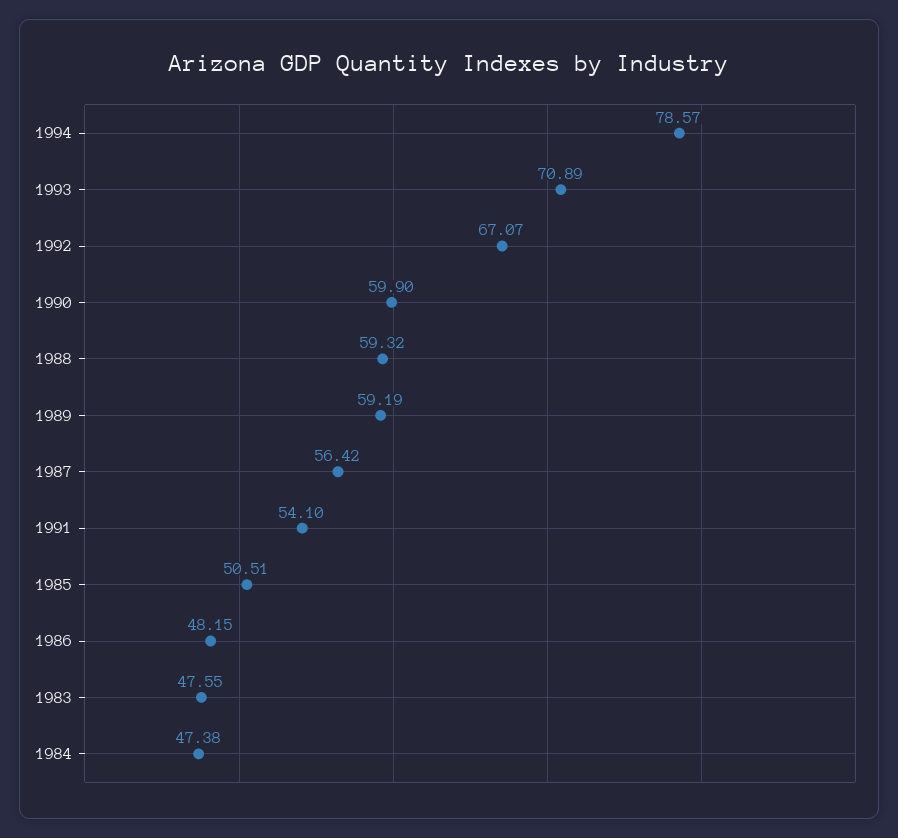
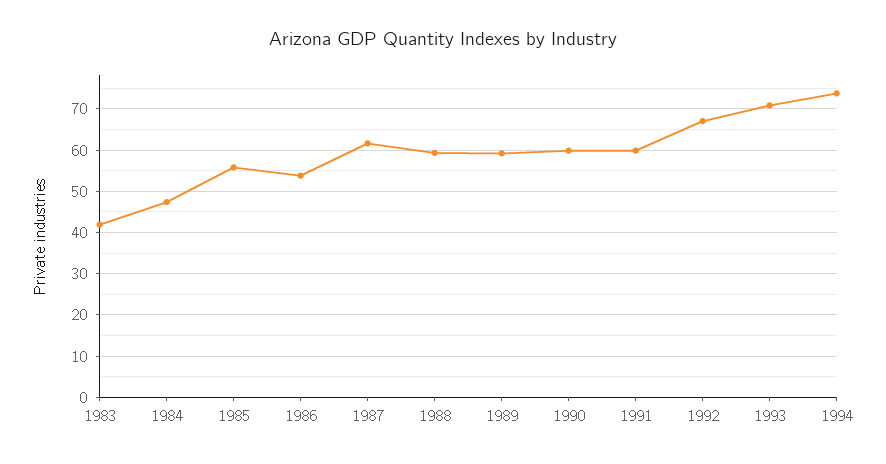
  {
-   "1994": 78.57,
+   "1994": 74,
    "1993": 70.89,
    "1992": 67.07,
    "1990": 59.9,
    "1988": 59.32,
    "1989": 59.19,
-   "1987": 56.42,
+   "1987": 62,
-   "1991": 54.1,
+   "1991": 60,
-   "1985": 50.51,
+   "1985": 56,
-   "1986": 48.15,
+   "1986": 54,
-   "1983": 47.55,
+   "1983": 42,
    "1984": 47.38
  }

